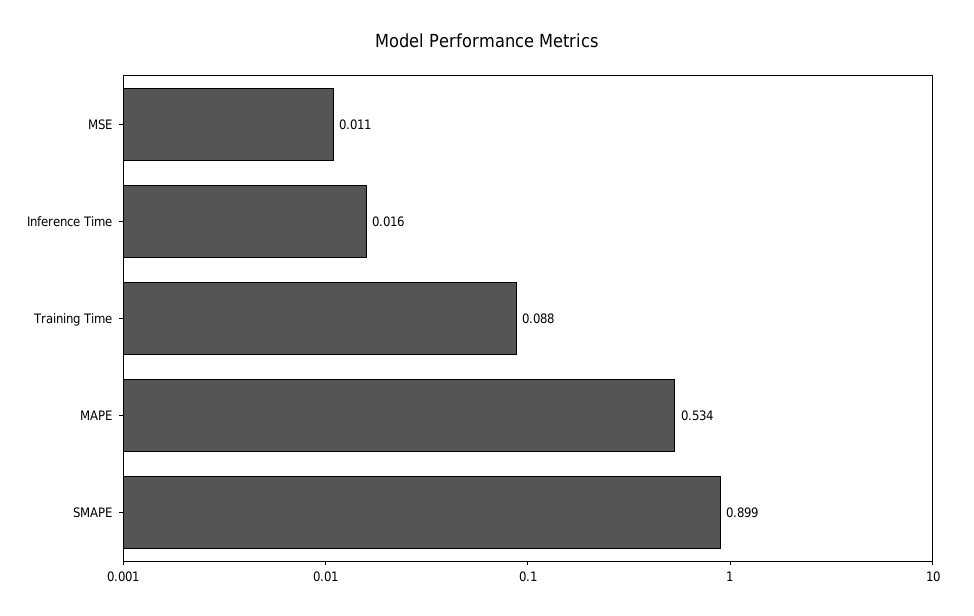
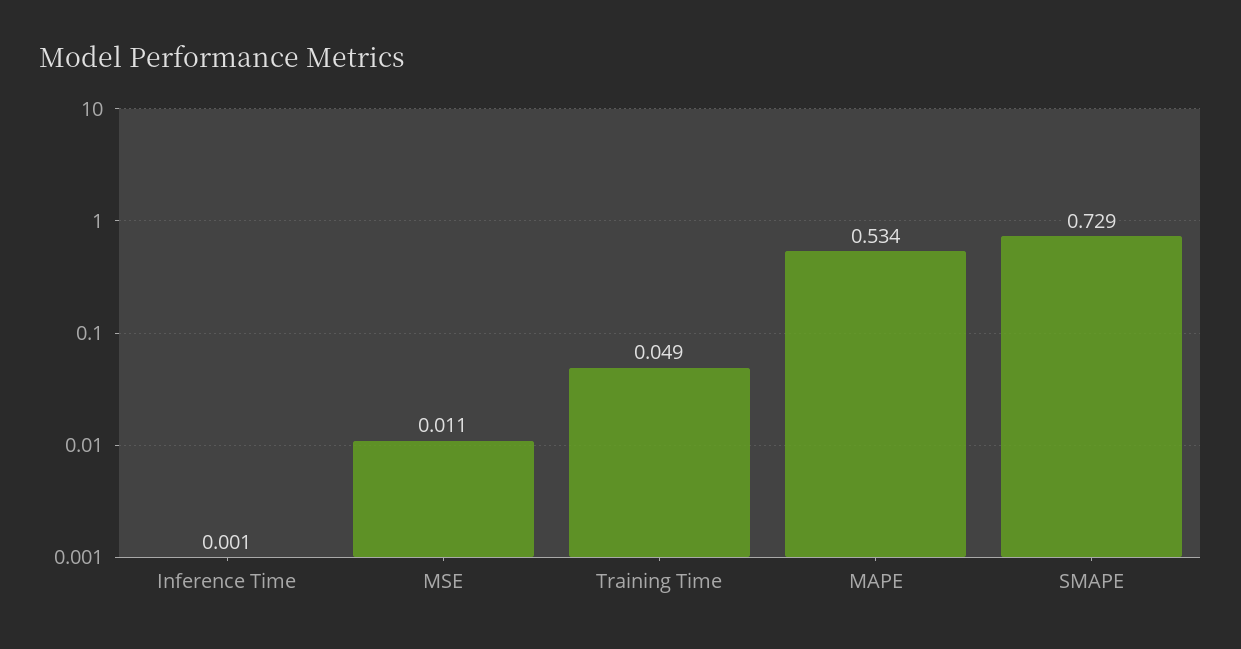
  {
    "MSE": 0.011,
-   "Inference Time": 0.016,
+   "Inference Time": 0.001,
-   "Training Time": 0.088,
+   "Training Time": 0.049,
    "MAPE": 0.534,
-   "SMAPE": 0.899
+   "SMAPE": 0.729
  }

